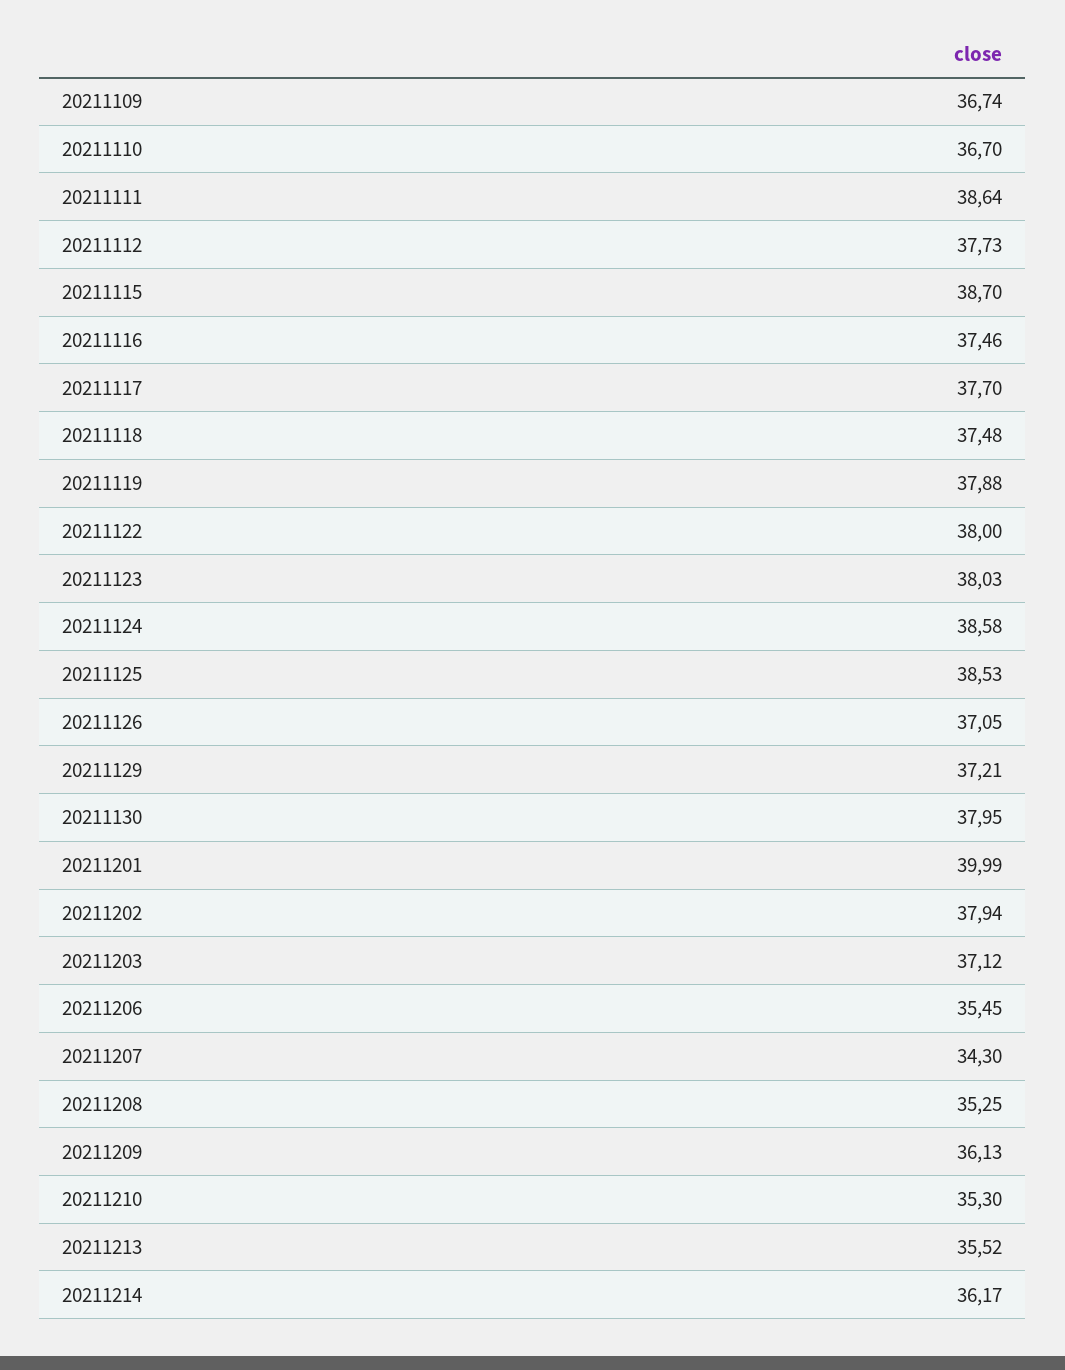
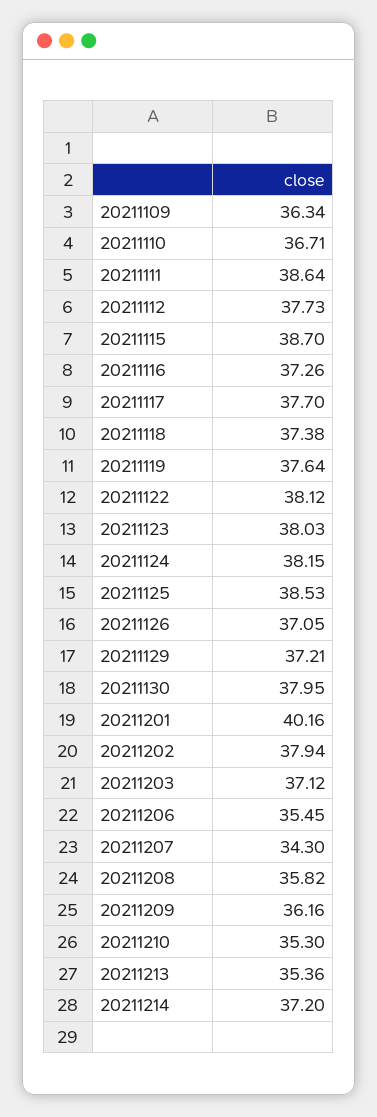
  {
-   "20211109": 36.74,
+   "20211109": 36.34,
-   "20211110": 36.7,
+   "20211110": 36.71,
    "20211111": 38.64,
    "20211112": 37.73,
    "20211115": 38.7,
-   "20211116": 37.46,
+   "20211116": 37.26,
    "20211117": 37.7,
-   "20211118": 37.48,
+   "20211118": 37.38,
-   "20211119": 37.88,
+   "20211119": 37.64,
-   "20211122": 38,
+   "20211122": 38.12,
    "20211123": 38.03,
-   "20211124": 38.58,
+   "20211124": 38.15,
    "20211125": 38.53,
    "20211126": 37.05,
    "20211129": 37.21,
    "20211130": 37.95,
-   "20211201": 39.99,
+   "20211201": 40.16,
    "20211202": 37.94,
    "20211203": 37.12,
    "20211206": 35.45,
    "20211207": 34.3,
-   "20211208": 35.25,
+   "20211208": 35.82,
-   "20211209": 36.13,
+   "20211209": 36.16,
    "20211210": 35.3,
-   "20211213": 35.52,
+   "20211213": 35.36,
-   "20211214": 36.17
+   "20211214": 37.2
  }

